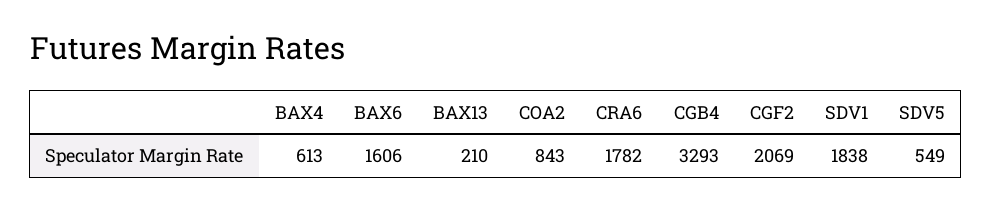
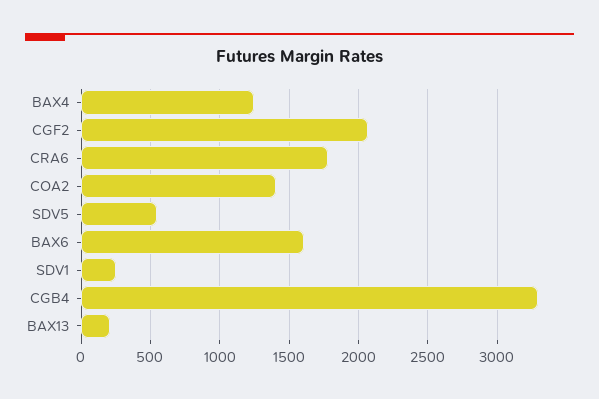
  {
-   "BAX4": 613,
+   "BAX4": 1250,
    "BAX6": 1606,
    "BAX13": 210,
-   "COA2": 843,
+   "COA2": 1400,
    "CRA6": 1782,
    "CGB4": 3293,
    "CGF2": 2069,
-   "SDV1": 1838,
+   "SDV1": 250,
    "SDV5": 549
  }

